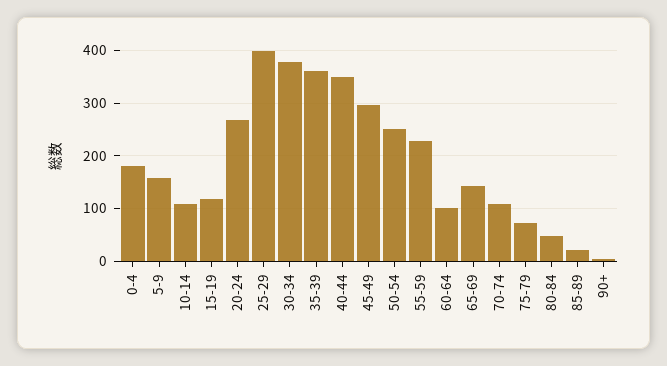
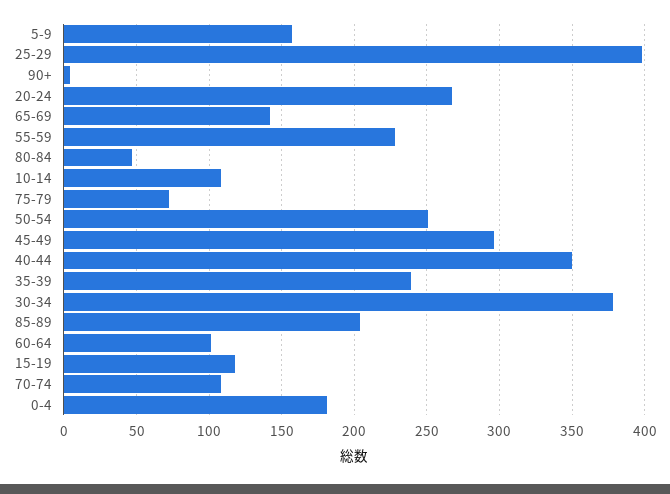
  {
    "0-4": 180,
    "5-9": 155,
    "10-14": 110,
    "15-19": 120,
    "20-24": 265,
    "25-29": 400,
    "30-34": 380,
-   "35-39": 360,
+   "35-39": 240,
    "40-44": 350,
    "45-49": 295,
    "50-54": 250,
    "55-59": 230,
    "60-64": 100,
    "65-69": 140,
    "70-74": 110,
    "75-79": 70,
    "80-84": 45,
-   "85-89": 20,
+   "85-89": 205,
    "90+": 5
  }

